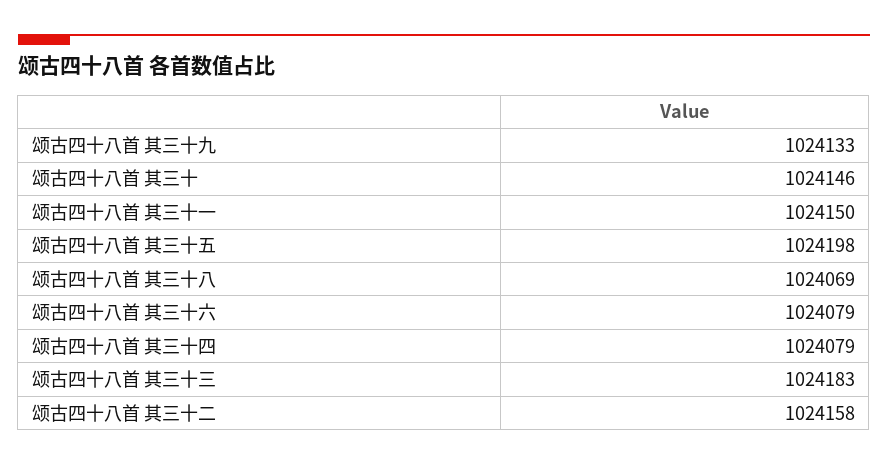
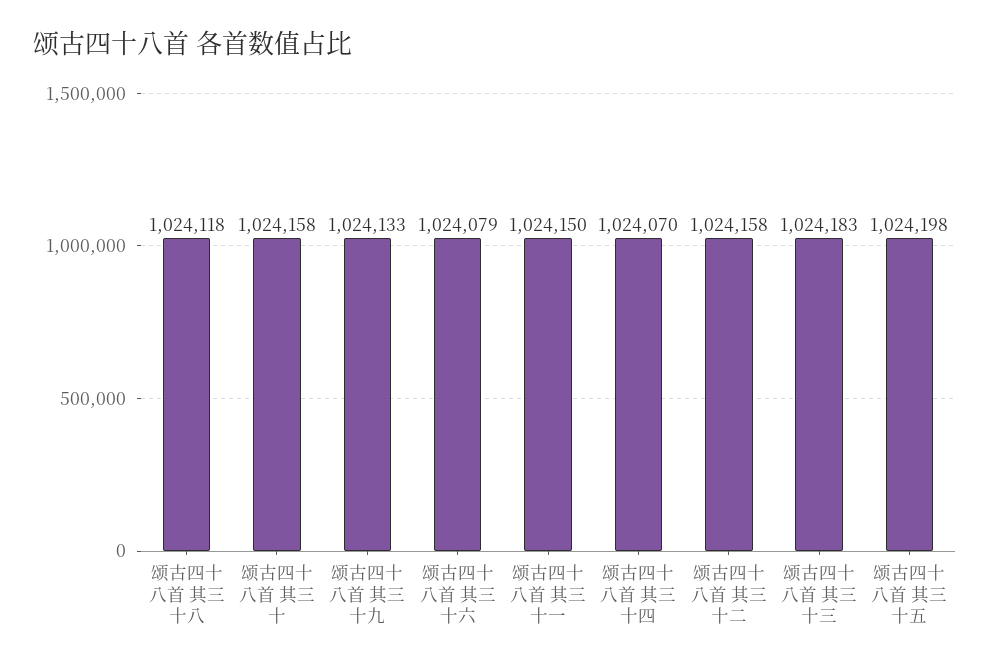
  {
    "颂古四十八首 其三十九": 1024133,
-   "颂古四十八首 其三十": 1024146,
+   "颂古四十八首 其三十": 1024158,
    "颂古四十八首 其三十一": 1024150,
    "颂古四十八首 其三十五": 1024198,
-   "颂古四十八首 其三十八": 1024069,
+   "颂古四十八首 其三十八": 1024118,
    "颂古四十八首 其三十六": 1024079,
-   "颂古四十八首 其三十四": 1024079,
+   "颂古四十八首 其三十四": 1024070,
    "颂古四十八首 其三十三": 1024183,
    "颂古四十八首 其三十二": 1024158
  }

